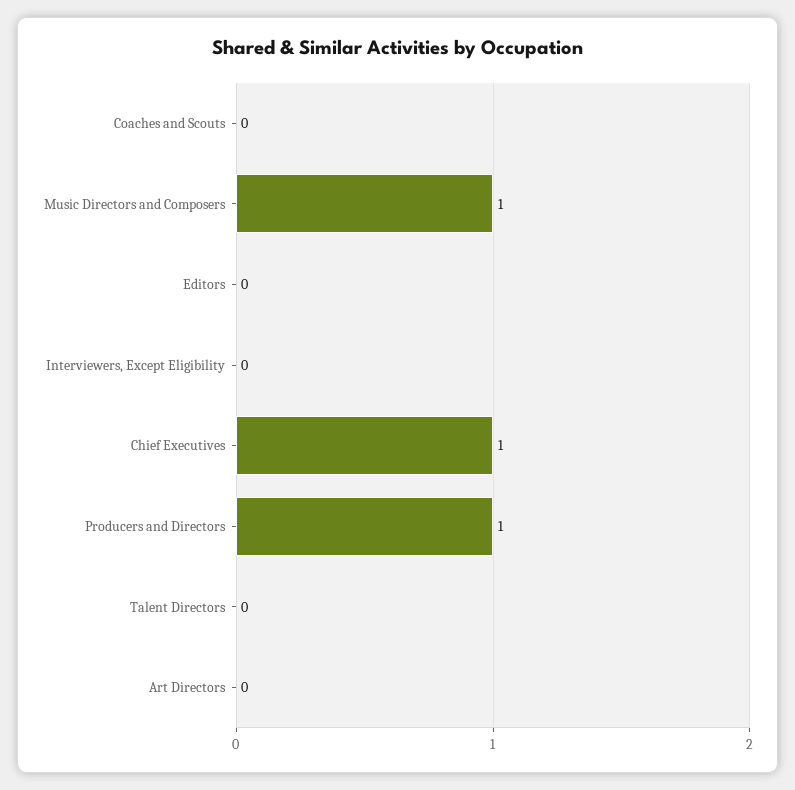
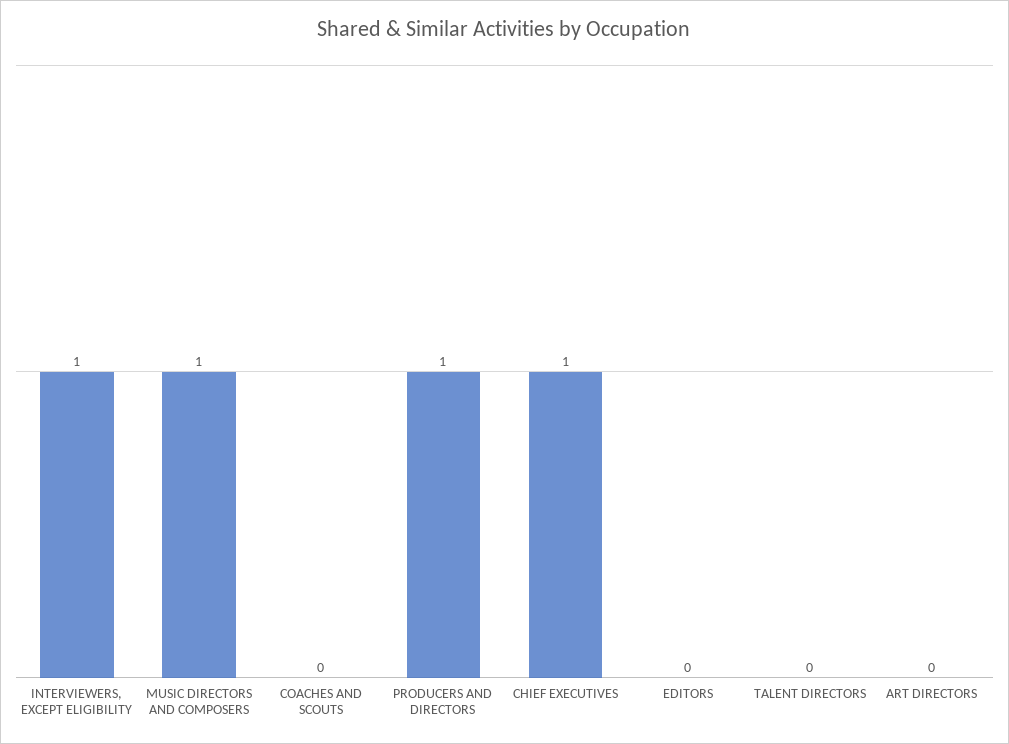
  {
    "Coaches and Scouts": 0,
    "Music Directors and Composers": 1,
    "Editors": 0,
-   "Interviewers, Except Eligibility": 0,
+   "Interviewers, Except Eligibility": 1,
    "Chief Executives": 1,
    "Producers and Directors": 1,
    "Talent Directors": 0,
    "Art Directors": 0
  }

